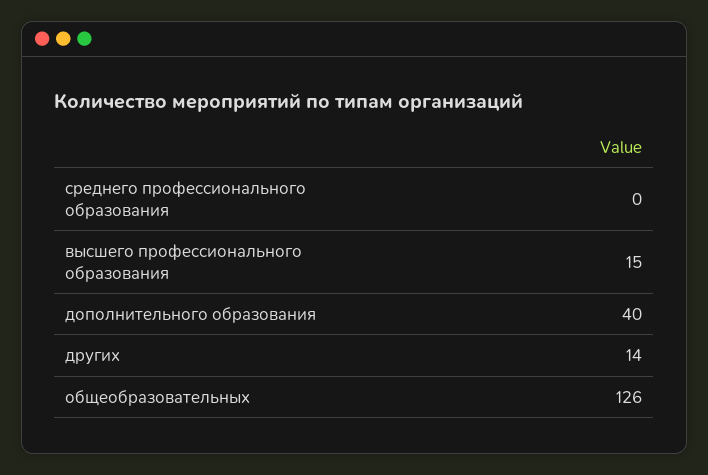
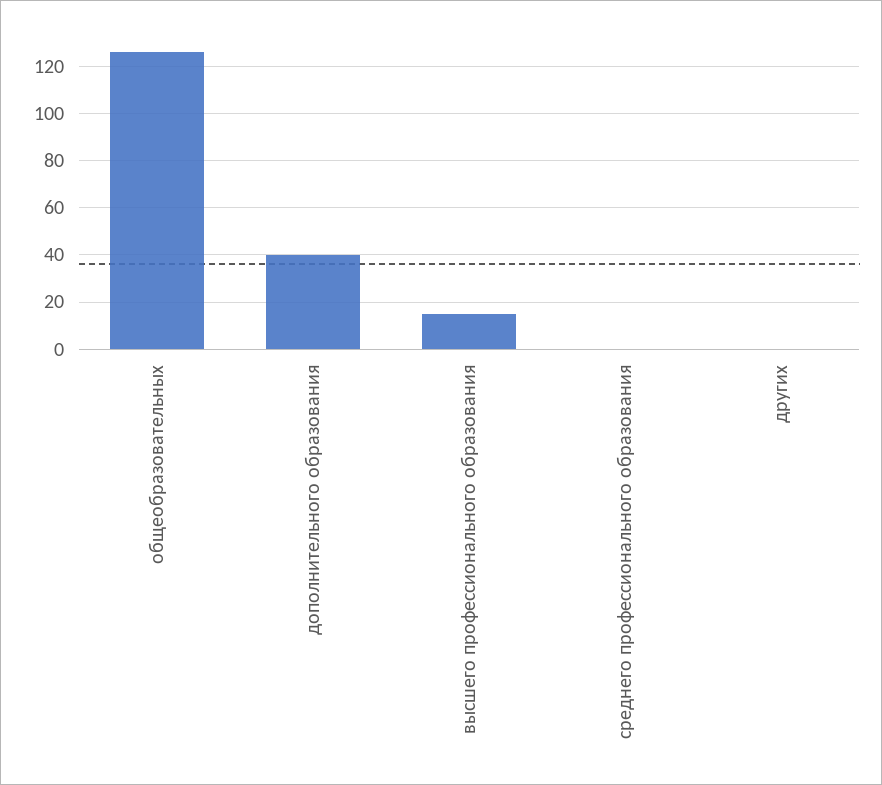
  {
    "среднего профессионального образования": 0,
    "высшего профессионального образования": 15,
    "дополнительного образования": 40,
-   "других": 14,
+   "других": 0,
    "общеобразовательных": 126
  }

